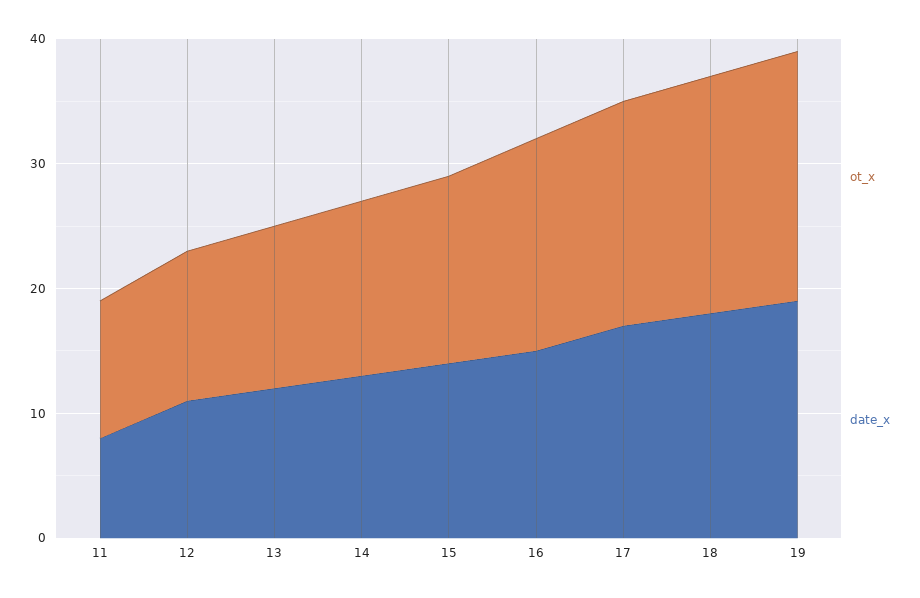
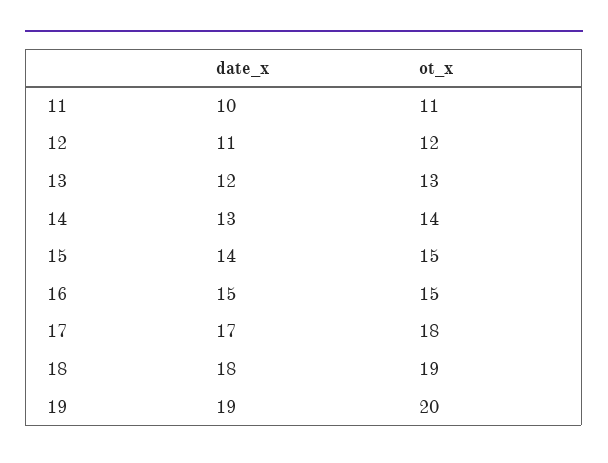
  {
    "ot_x": {
      "11": 11,
      "12": 12,
      "13": 13,
      "14": 14,
      "15": 15,
-     "16": 17,
+     "16": 15,
      "17": 18,
      "18": 19,
      "19": 20
    },
    "date_x": {
-     "11": 8,
+     "11": 10,
      "12": 11,
      "13": 12,
      "14": 13,
      "15": 14,
      "16": 15,
      "17": 17,
      "18": 18,
      "19": 19
    }
  }

